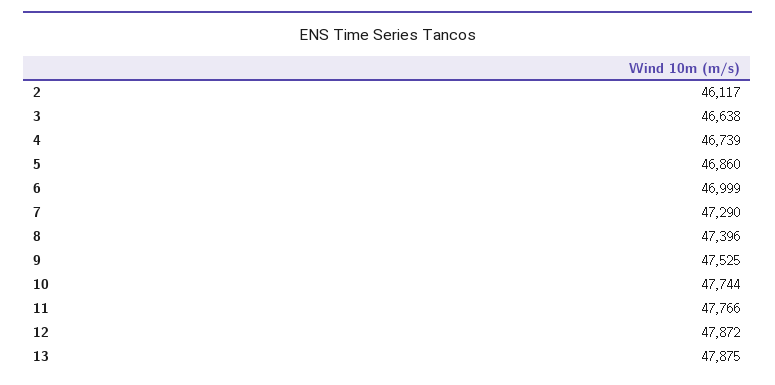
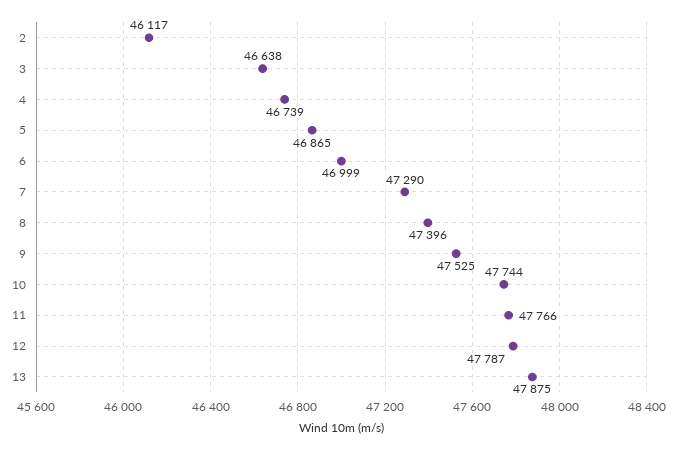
  {
    "2": 46117,
    "3": 46638,
    "4": 46739,
-   "5": 46860,
+   "5": 46865,
    "6": 46999,
    "7": 47290,
    "8": 47396,
    "9": 47525,
    "10": 47744,
    "11": 47766,
-   "12": 47872,
+   "12": 47787,
    "13": 47875
  }

